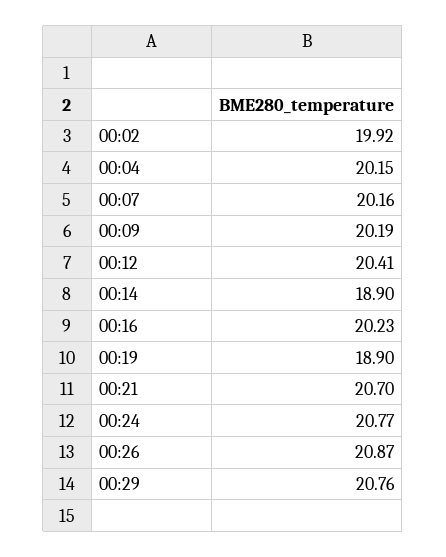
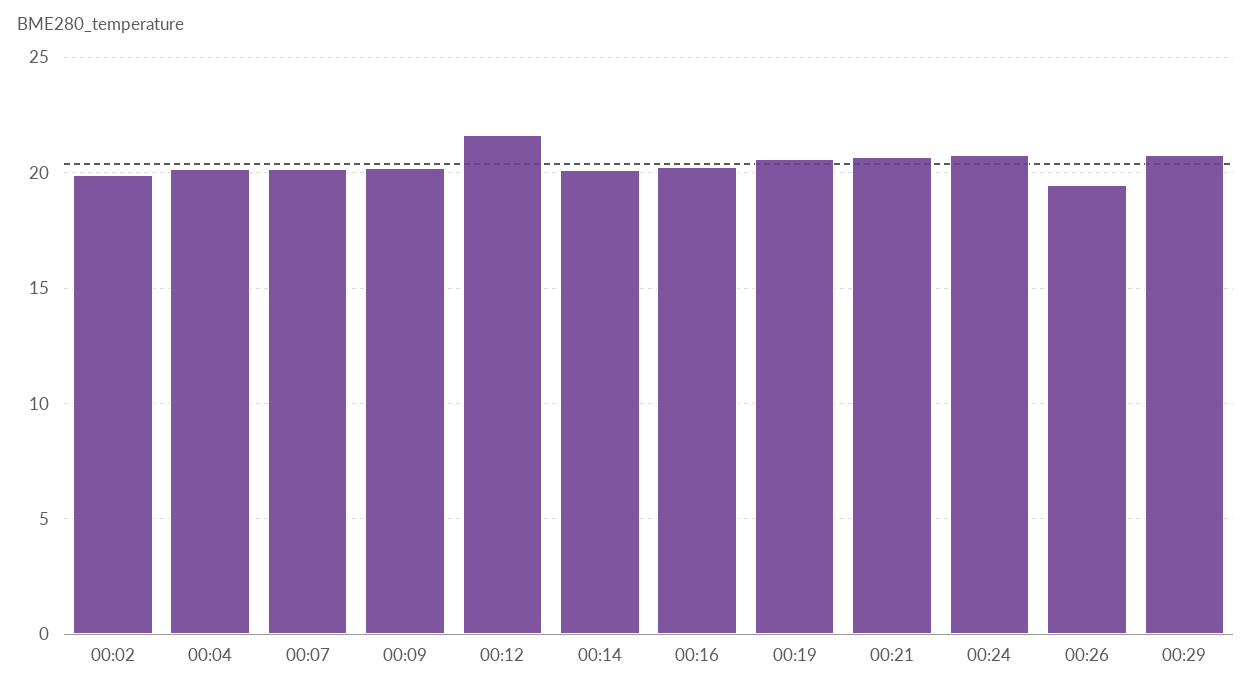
  {
    "00:02": 19.92,
    "00:04": 20.15,
    "00:07": 20.16,
    "00:09": 20.19,
-   "00:12": 20.41,
+   "00:12": 21.5,
-   "00:14": 18.9,
+   "00:14": 20,
    "00:16": 20.23,
-   "00:19": 18.9,
+   "00:19": 20.5,
    "00:21": 20.7,
    "00:24": 20.77,
-   "00:26": 20.87,
+   "00:26": 19.5,
    "00:29": 20.76
  }

